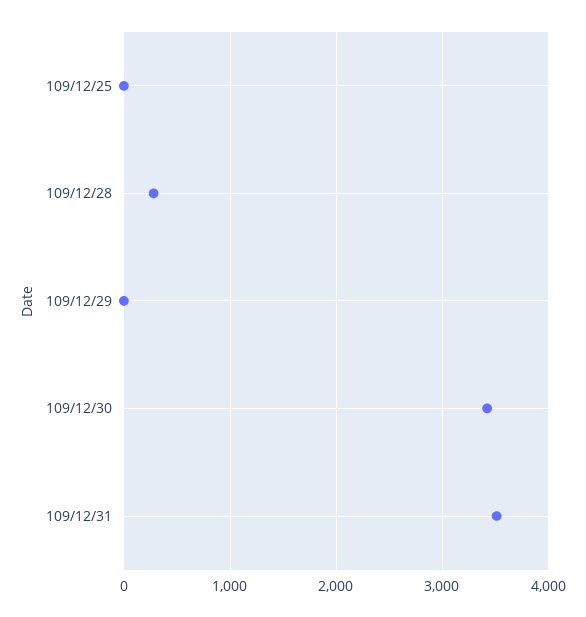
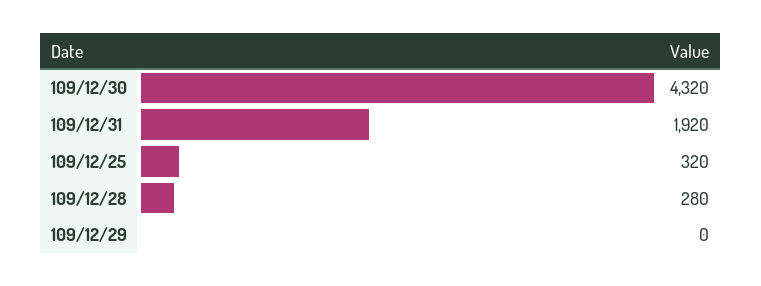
  {
-   "109/12/25": 0,
+   "109/12/25": 320,
    "109/12/28": 280,
    "109/12/29": 0,
-   "109/12/30": 3400,
+   "109/12/30": 4320,
-   "109/12/31": 3500
+   "109/12/31": 1920
  }

